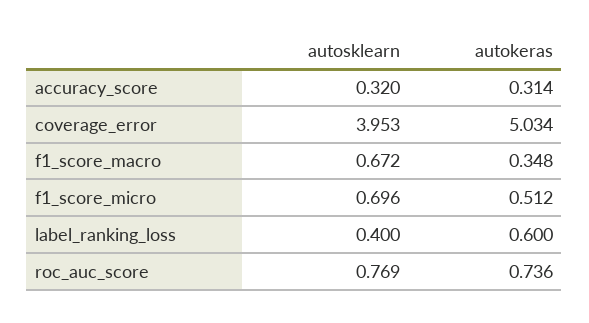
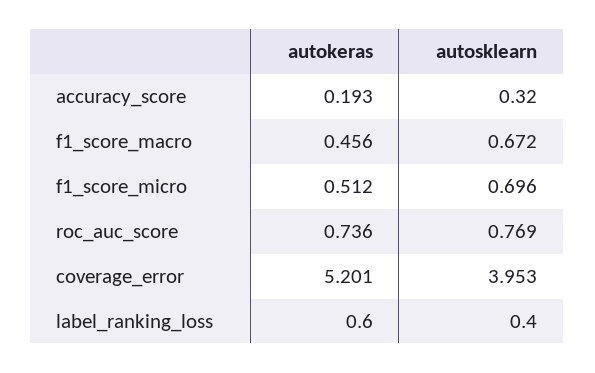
  {
    "autosklearn": {
      "accuracy_score": 0.32,
      "coverage_error": 3.953,
      "f1_score_macro": 0.672,
      "f1_score_micro": 0.696,
      "label_ranking_loss": 0.4,
      "roc_auc_score": 0.769
    },
    "autokeras": {
-     "accuracy_score": 0.314,
+     "accuracy_score": 0.193,
-     "coverage_error": 5.034,
+     "coverage_error": 5.201,
-     "f1_score_macro": 0.348,
+     "f1_score_macro": 0.456,
      "f1_score_micro": 0.512,
      "label_ranking_loss": 0.6,
      "roc_auc_score": 0.736
    }
  }

